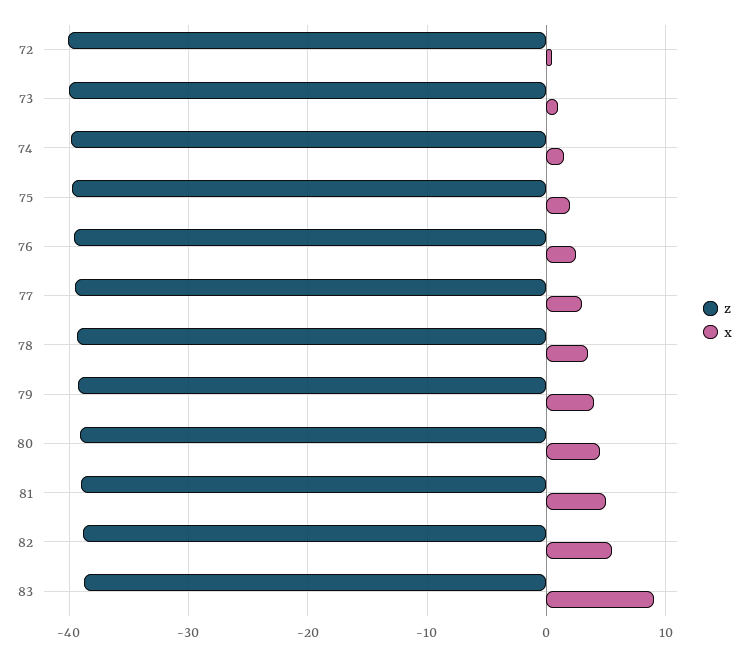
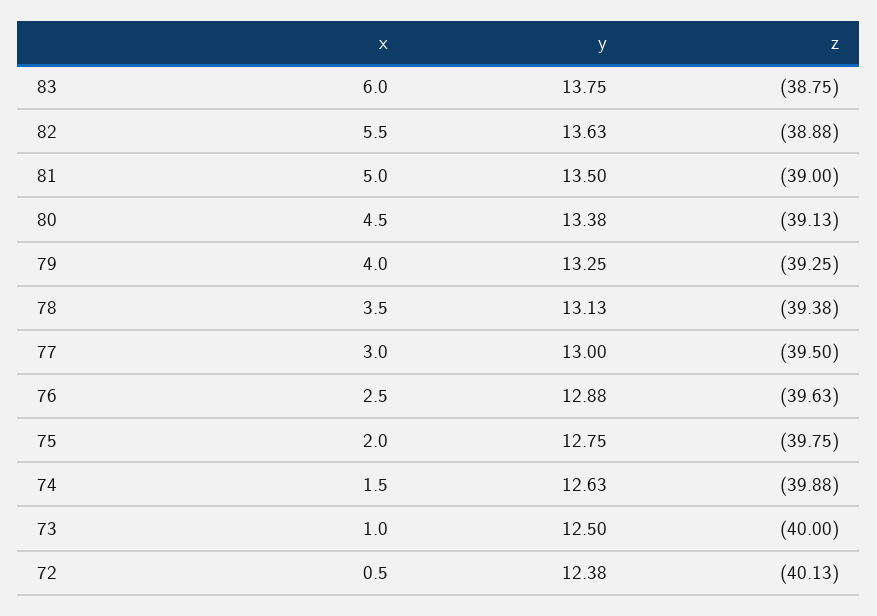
  {
    "z": {
      "72": -40.13,
      "73": -40,
      "74": -39.88,
      "75": -39.75,
      "76": -39.63,
      "77": -39.5,
      "78": -39.38,
      "79": -39.25,
      "80": -39.13,
      "81": -39,
      "82": -38.88,
      "83": -38.75
    },
    "x": {
      "72": 0.5,
      "73": 1,
      "74": 1.5,
      "75": 2,
      "76": 2.5,
      "77": 3,
      "78": 3.5,
      "79": 4,
      "80": 4.5,
      "81": 5,
      "82": 5.5,
-     "83": 9
+     "83": 6
-   }
+   },
+   "y": {
+     "83": 13.75,
+     "82": 13.63,
+     "81": 13.5,
+     "80": 13.38,
+     "79": 13.25,
+     "78": 13.13,
+     "77": 13,
+     "76": 12.88,
+     "75": 12.75,
+     "74": 12.63,
+     "73": 12.5,
+     "72": 12.38
+   }
  }

